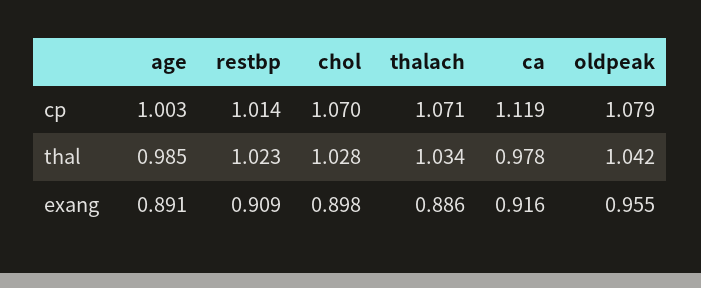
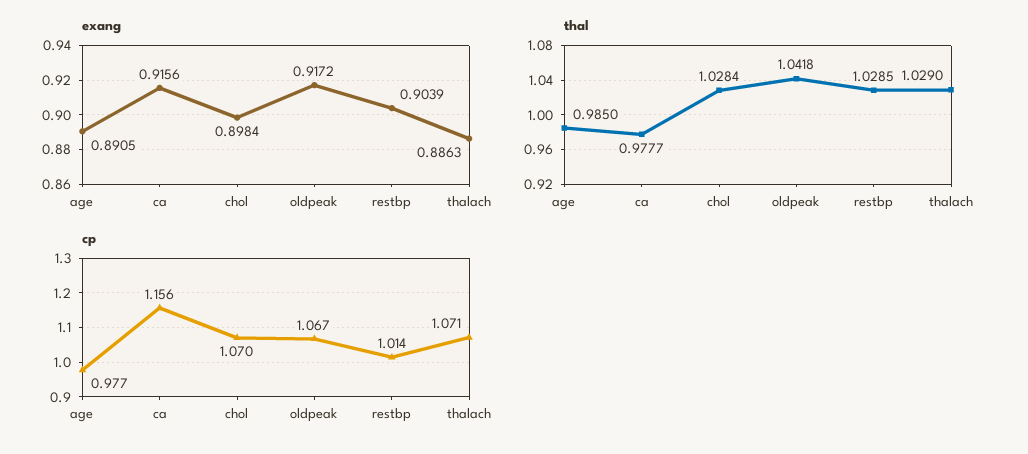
  {
    "cp": {
-     "age": 1.003,
+     "age": 0.977,
      "restbp": 1.014,
      "chol": 1.07,
      "thalach": 1.071,
-     "ca": 1.119,
+     "ca": 1.156,
-     "oldpeak": 1.079
+     "oldpeak": 1.067
    },
    "thal": {
      "age": 0.985,
-     "restbp": 1.023,
+     "restbp": 1.0285,
      "chol": 1.0284,
-     "thalach": 1.034,
+     "thalach": 1.029,
      "ca": 0.9777,
      "oldpeak": 1.0418
    },
    "exang": {
      "age": 0.8905,
-     "restbp": 0.909,
+     "restbp": 0.9039,
      "chol": 0.8984,
      "thalach": 0.8863,
      "ca": 0.9156,
-     "oldpeak": 0.955
+     "oldpeak": 0.9172
    }
  }

